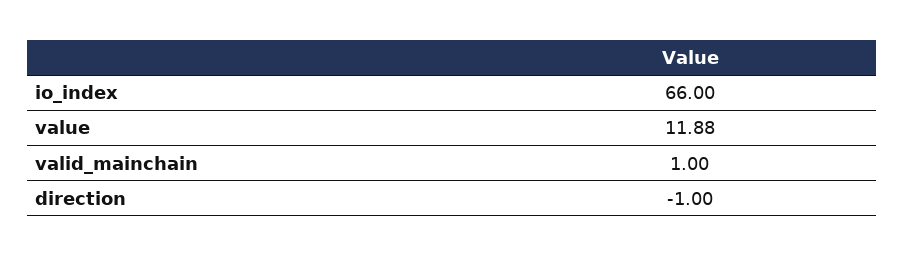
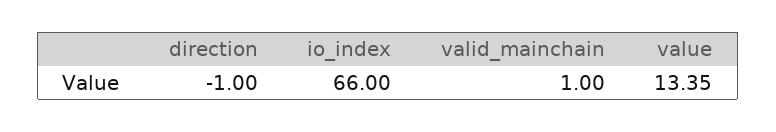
  {
    "io_index": 66,
-   "value": 11.88,
+   "value": 13.35,
    "valid_mainchain": 1,
    "direction": -1
  }

